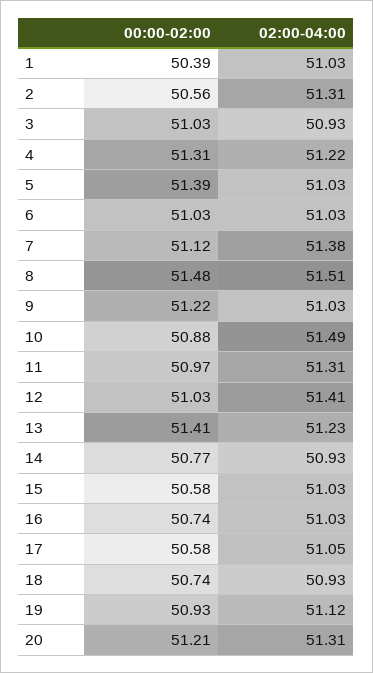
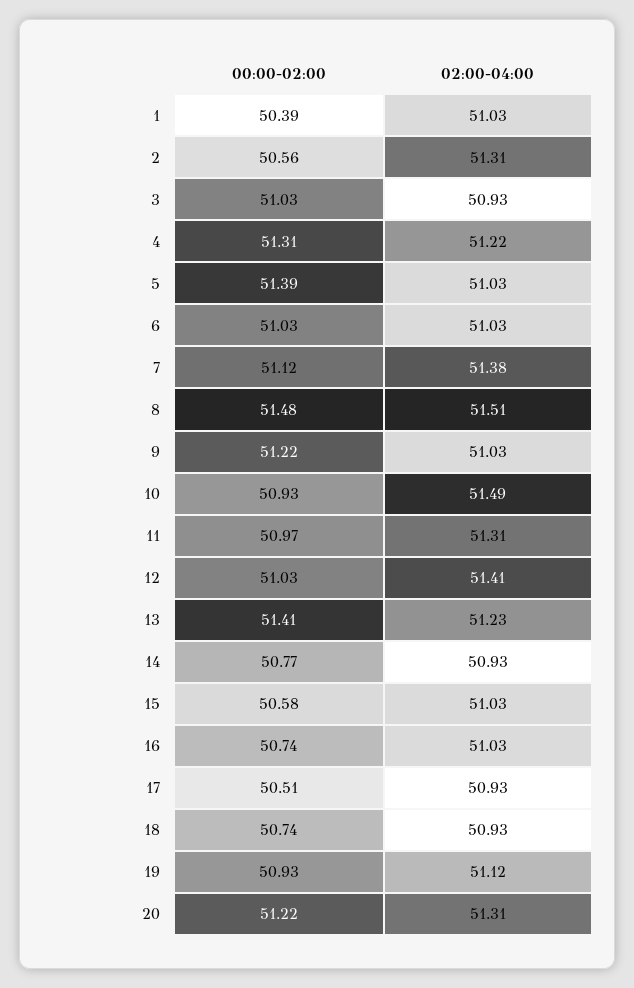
  {
    "00:00-02:00": {
      "1": 50.39,
      "2": 50.56,
      "3": 51.03,
      "4": 51.31,
      "5": 51.39,
      "6": 51.03,
      "7": 51.12,
      "8": 51.48,
      "9": 51.22,
-     "10": 50.88,
+     "10": 50.93,
      "11": 50.97,
      "12": 51.03,
      "13": 51.41,
      "14": 50.77,
      "15": 50.58,
      "16": 50.74,
-     "17": 50.58,
+     "17": 50.51,
      "18": 50.74,
      "19": 50.93,
-     "20": 51.21
+     "20": 51.22
    },
    "02:00-04:00": {
      "1": 51.03,
      "2": 51.31,
      "3": 50.93,
      "4": 51.22,
      "5": 51.03,
      "6": 51.03,
      "7": 51.38,
      "8": 51.51,
      "9": 51.03,
      "10": 51.49,
      "11": 51.31,
      "12": 51.41,
      "13": 51.23,
      "14": 50.93,
      "15": 51.03,
      "16": 51.03,
-     "17": 51.05,
+     "17": 50.93,
      "18": 50.93,
      "19": 51.12,
      "20": 51.31
    }
  }

